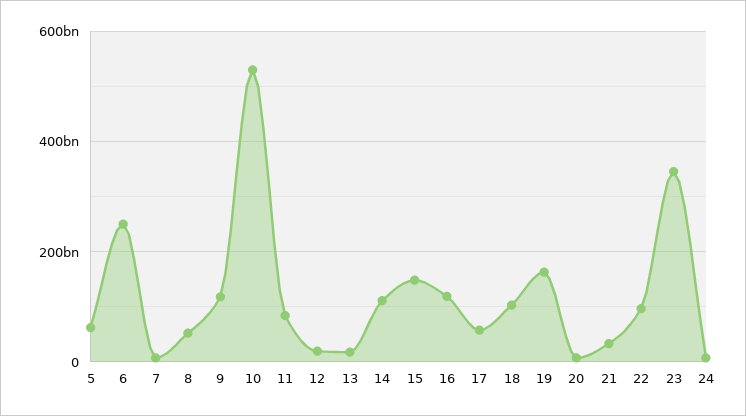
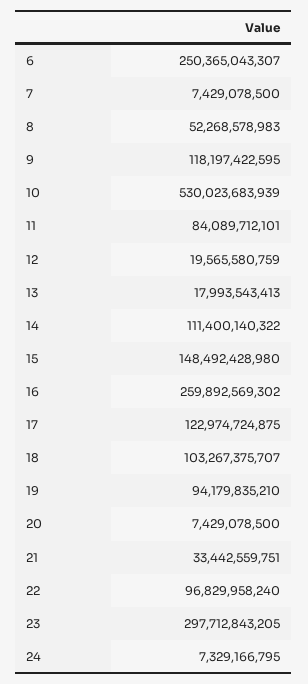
  {
-   "5": 60000000000,
    "6": 250365043307,
    "7": 7429078500,
    "8": 52268578983,
    "9": 118197422595,
    "10": 530023683939,
    "11": 84089712101,
    "12": 19565580759,
    "13": 17993543413,
    "14": 111400140322,
    "15": 148492428980,
-   "16": 120000000000,
+   "16": 259892569302,
-   "17": 60000000000,
+   "17": 122974724875,
    "18": 103267375707,
-   "19": 160000000000,
+   "19": 94179835210,
    "20": 7429078500,
    "21": 33442559751,
    "22": 96829958240,
-   "23": 340000000000,
+   "23": 297712843205,
    "24": 7329166795
  }

